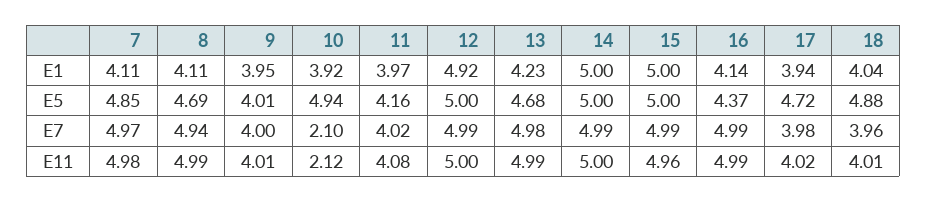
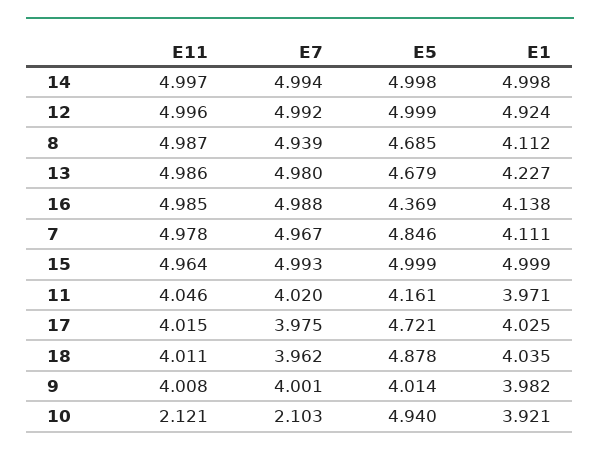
  {
    "7": {
      "E1": 4.111,
      "E5": 4.846,
      "E7": 4.967,
      "E11": 4.978
    },
    "8": {
      "E1": 4.112,
      "E5": 4.685,
      "E7": 4.939,
      "E11": 4.987
    },
    "9": {
-     "E1": 3.95,
+     "E1": 3.982,
      "E5": 4.014,
      "E7": 4.001,
      "E11": 4.008
    },
    "10": {
      "E1": 3.921,
      "E5": 4.94,
      "E7": 2.103,
      "E11": 2.121
    },
    "11": {
      "E1": 3.971,
      "E5": 4.161,
      "E7": 4.02,
-     "E11": 4.08
+     "E11": 4.046
    },
    "12": {
      "E1": 4.924,
      "E5": 4.999,
      "E7": 4.992,
      "E11": 4.996
    },
    "13": {
      "E1": 4.227,
      "E5": 4.679,
      "E7": 4.98,
      "E11": 4.986
    },
    "14": {
      "E1": 4.998,
      "E5": 4.998,
      "E7": 4.994,
      "E11": 4.997
    },
    "15": {
      "E1": 4.999,
      "E5": 4.999,
      "E7": 4.993,
      "E11": 4.964
    },
    "16": {
      "E1": 4.138,
      "E5": 4.369,
      "E7": 4.988,
      "E11": 4.985
    },
    "17": {
-     "E1": 3.94,
+     "E1": 4.025,
      "E5": 4.721,
      "E7": 3.975,
      "E11": 4.015
    },
    "18": {
      "E1": 4.035,
      "E5": 4.878,
      "E7": 3.962,
      "E11": 4.011
    }
  }

